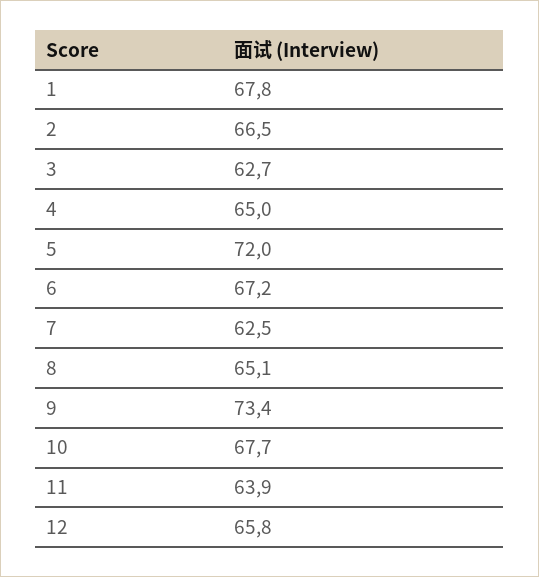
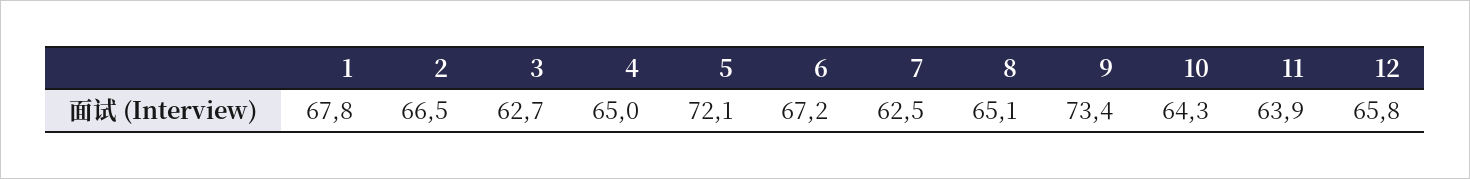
  {
    "1": 67.8,
    "2": 66.5,
    "3": 62.7,
    "4": 65,
-   "5": 72,
+   "5": 72.1,
    "6": 67.2,
    "7": 62.5,
    "8": 65.1,
    "9": 73.4,
-   "10": 67.7,
+   "10": 64.3,
    "11": 63.9,
    "12": 65.8
  }

